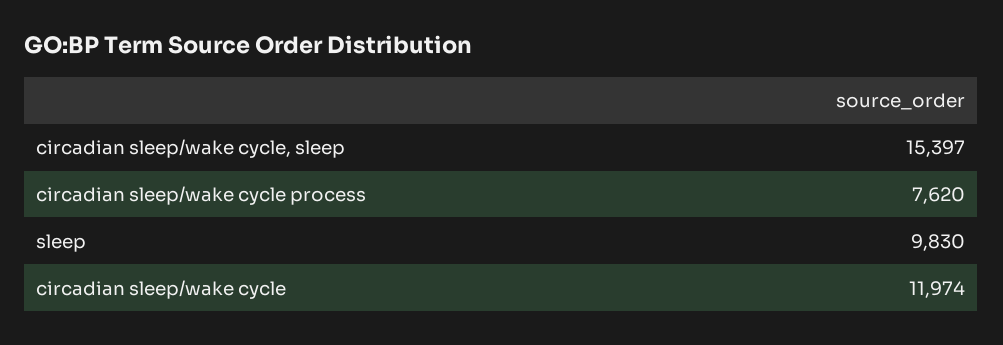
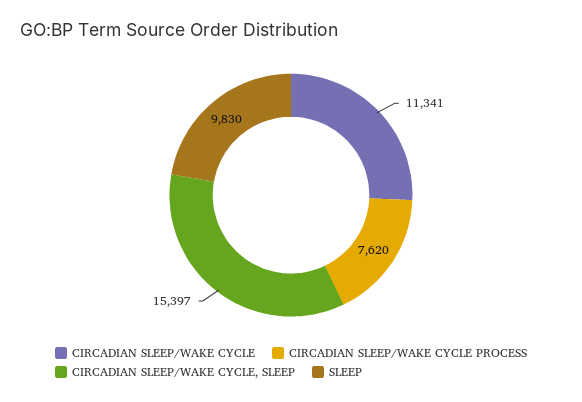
  {
    "circadian sleep/wake cycle, sleep": 15397,
    "circadian sleep/wake cycle process": 7620,
    "sleep": 9830,
-   "circadian sleep/wake cycle": 11974
+   "circadian sleep/wake cycle": 11341
  }

